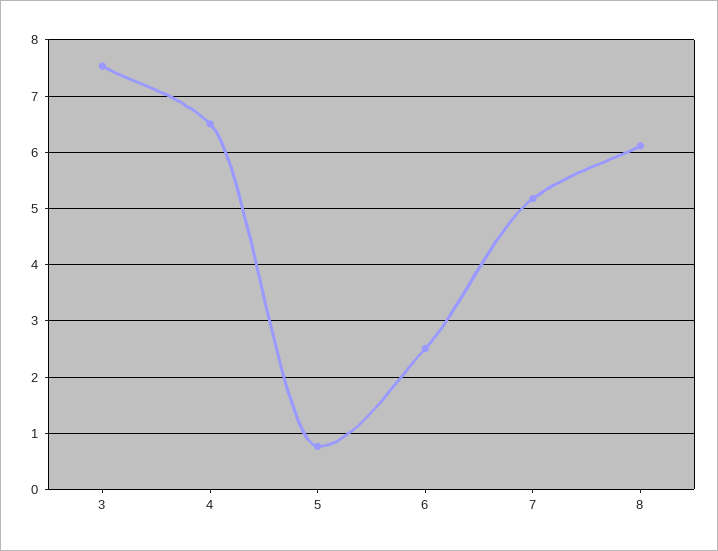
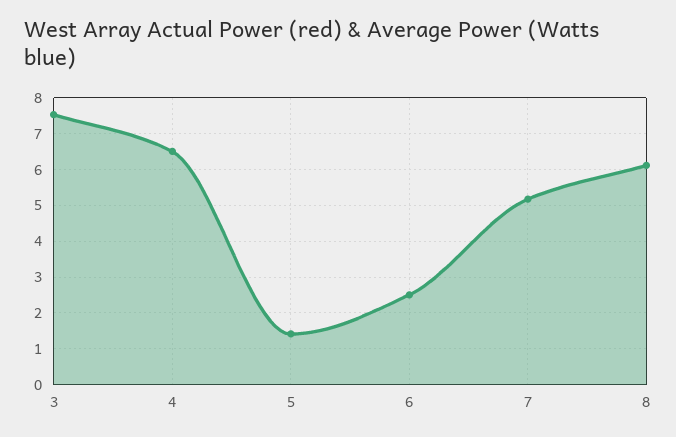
  {
    "3": 7.6,
    "4": 6.6,
-   "5": 0.8,
+   "5": 1.4,
    "6": 2.6,
    "7": 5.2,
    "8": 6.2
  }

